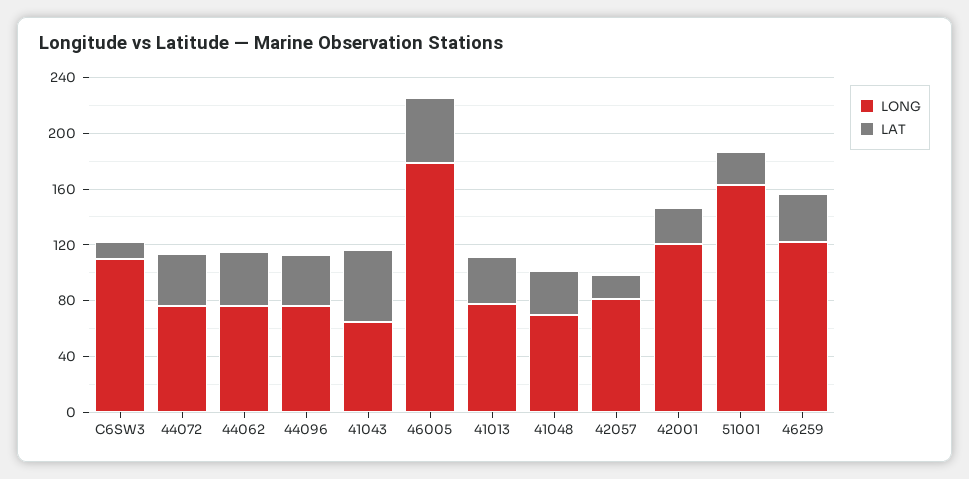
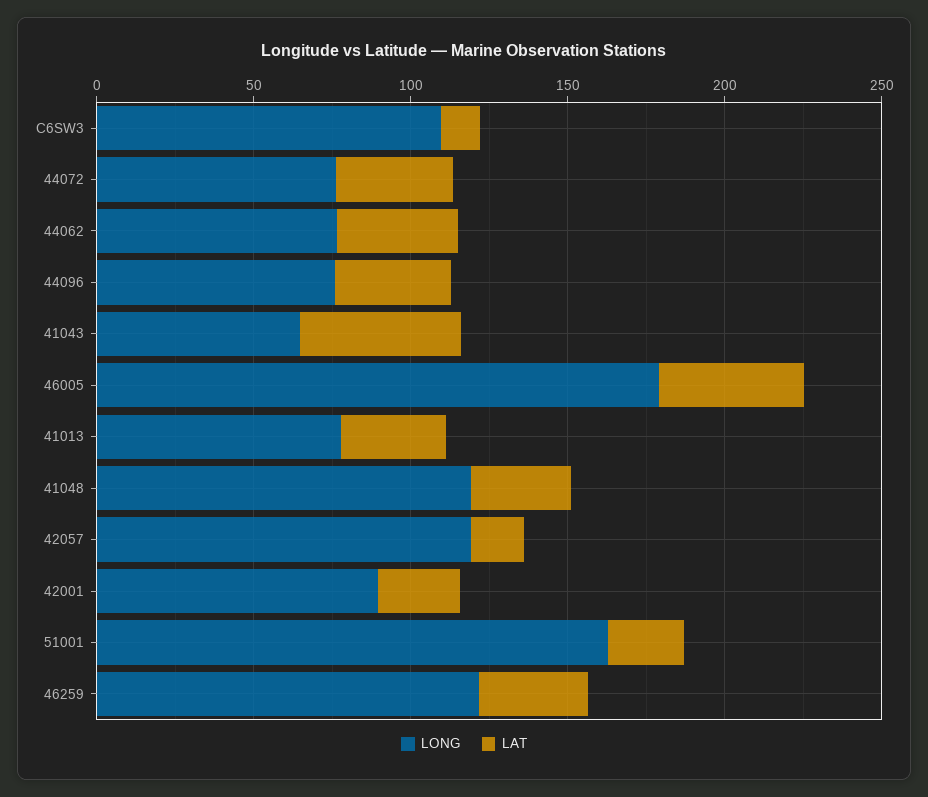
  {
    "LONG": {
      "C6SW3": 110,
      "44072": 80,
      "44062": 80,
      "44096": 80,
      "41043": 60,
      "46005": 180,
      "41013": 80,
-     "41048": 70,
+     "41048": 120,
-     "42057": 80,
+     "42057": 120,
-     "42001": 120,
+     "42001": 90,
      "51001": 160,
      "46259": 120
    },
    "LAT": {
      "C6SW3": 10,
      "44072": 40,
      "44062": 40,
      "44096": 40,
      "41043": 50,
      "46005": 50,
      "41013": 30,
      "41048": 30,
      "42057": 20,
      "42001": 30,
      "51001": 20,
      "46259": 30
    }
  }

